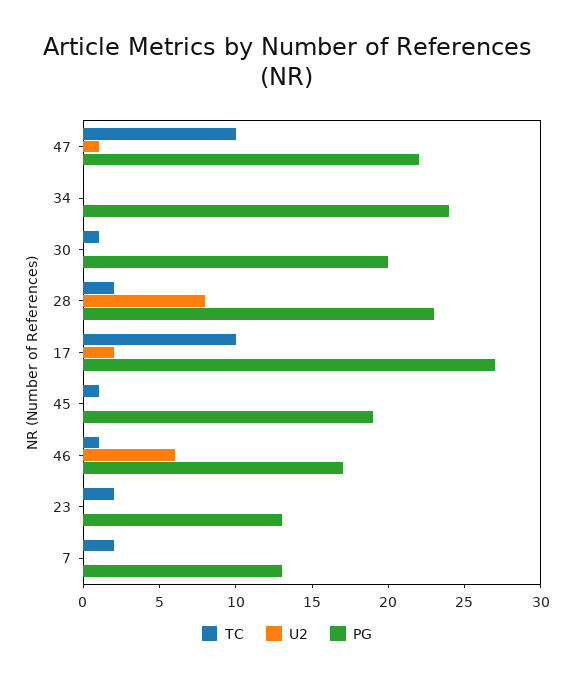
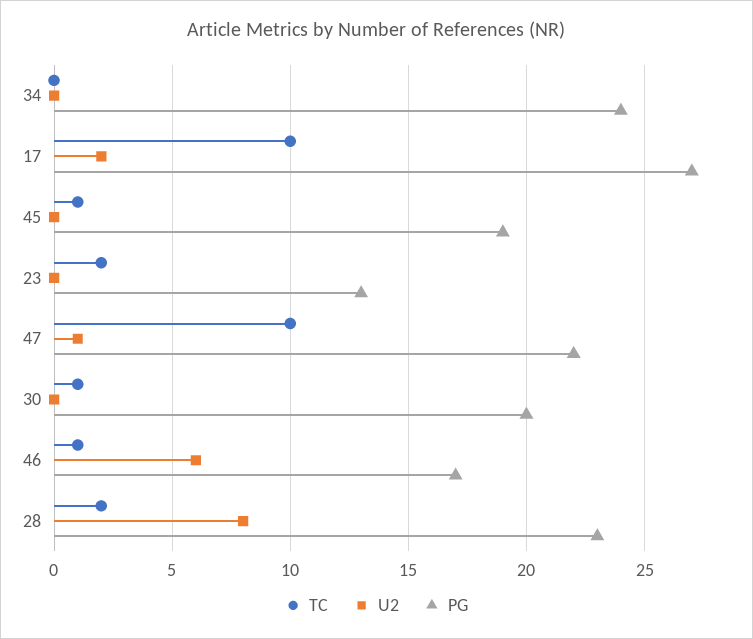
  {
    "TC": {
      "47": 10,
      "34": 0,
      "30": 1,
      "28": 2,
      "17": 10,
      "45": 1,
      "46": 1,
-     "23": 2,
+     "23": 2
-     "7": 2
    },
    "U2": {
      "47": 1,
      "34": 0,
      "30": 0,
      "28": 8,
      "17": 2,
      "45": 0,
      "46": 6,
-     "23": 0,
+     "23": 0
-     "7": 0
    },
    "PG": {
      "47": 22,
      "34": 24,
      "30": 20,
      "28": 23,
      "17": 27,
      "45": 19,
      "46": 17,
-     "23": 13,
+     "23": 13
-     "7": 13
    }
  }

